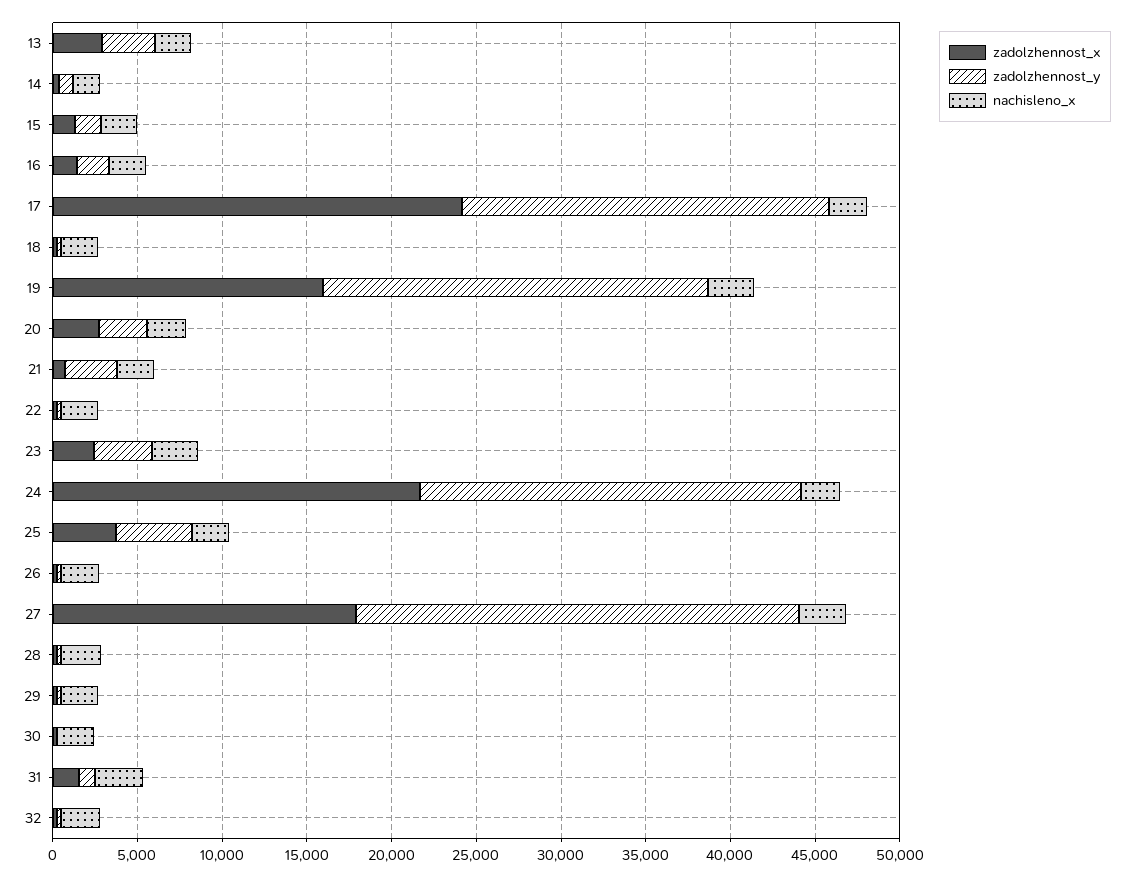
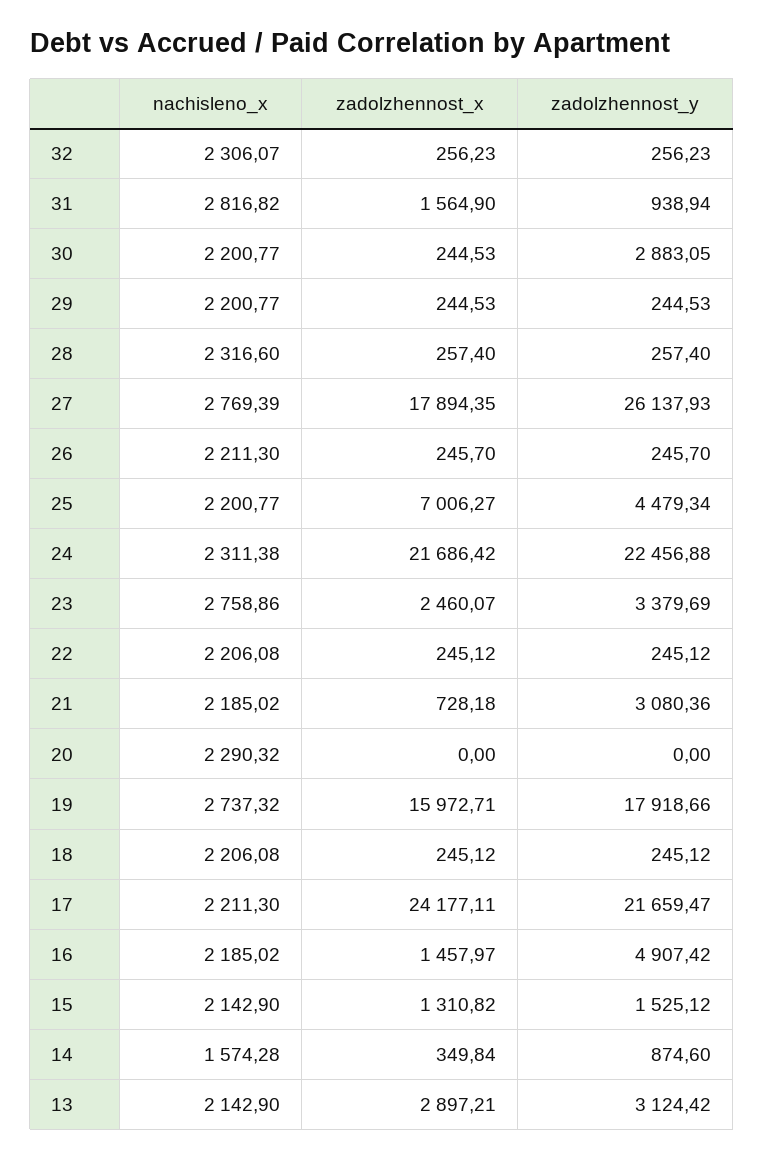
  {
    "zadolzhennost_x": {
      "13": 2897.21,
      "14": 349.84,
      "15": 1310.82,
      "16": 1457.97,
      "17": 24177.11,
      "18": 245.12,
      "19": 15972.71,
-     "20": 3000,
+     "20": 0,
      "21": 728.18,
      "22": 245.12,
      "23": 2460.07,
      "24": 21686.42,
-     "25": 4000,
+     "25": 7006.27,
      "26": 245.7,
      "27": 17894.35,
      "28": 257.4,
      "29": 244.53,
      "30": 244.53,
      "31": 1564.9,
      "32": 256.23
    },
    "zadolzhennost_y": {
      "13": 3124.42,
      "14": 874.6,
      "15": 1525.12,
-     "16": 2000,
+     "16": 4907.42,
      "17": 21659.47,
      "18": 245.12,
-     "19": 23000,
+     "19": 17918.66,
-     "20": 3000,
+     "20": 0,
      "21": 3080.36,
      "22": 245.12,
      "23": 3379.69,
      "24": 22456.88,
      "25": 4479.34,
      "26": 245.7,
      "27": 26137.93,
      "28": 257.4,
      "29": 244.53,
-     "30": 0,
+     "30": 2883.05,
      "31": 938.94,
      "32": 256.23
    },
    "nachisleno_x": {
      "13": 2142.9,
      "14": 1574.28,
      "15": 2142.9,
      "16": 2185.02,
      "17": 2211.3,
      "18": 2206.08,
      "19": 2737.32,
      "20": 2290.32,
      "21": 2185.02,
      "22": 2206.08,
      "23": 2758.86,
      "24": 2311.38,
      "25": 2200.77,
      "26": 2211.3,
      "27": 2769.39,
      "28": 2316.6,
      "29": 2200.77,
      "30": 2200.77,
      "31": 2816.82,
      "32": 2306.07
    }
  }

